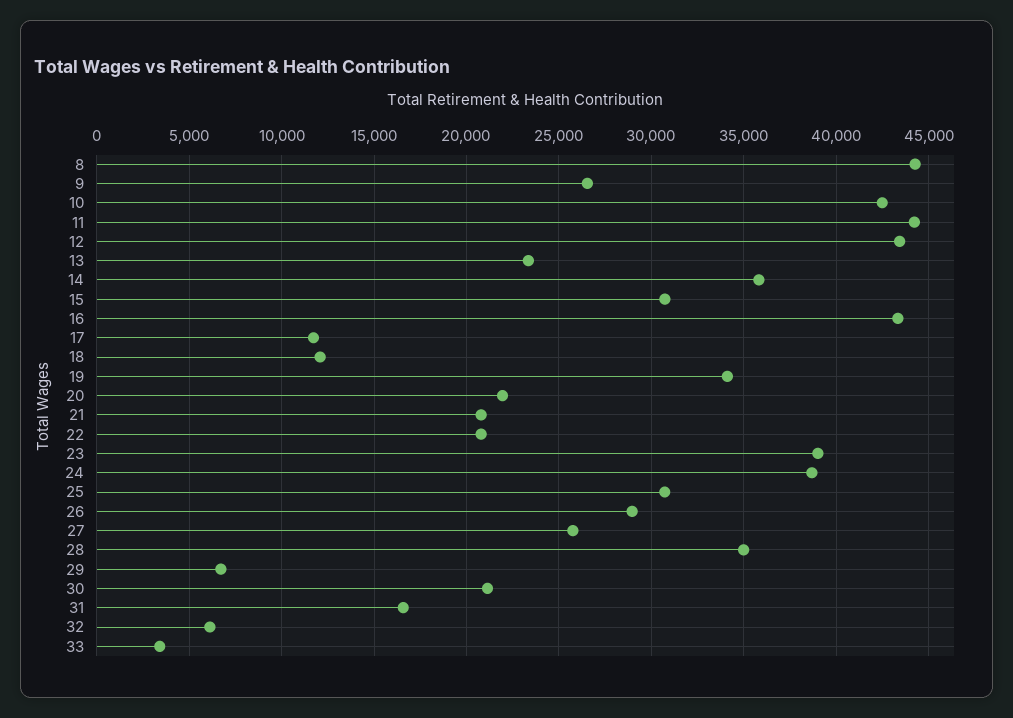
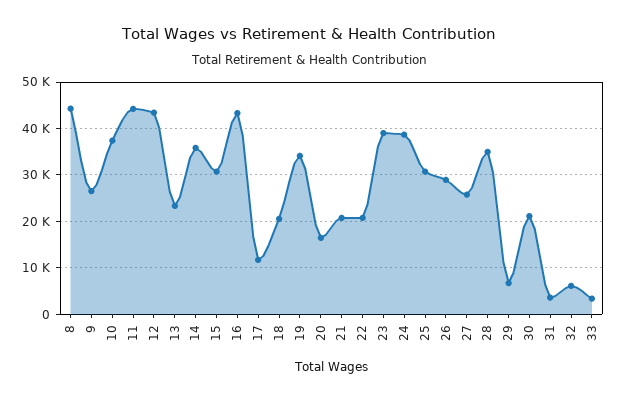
  {
    "8": 44500,
    "9": 26500,
-   "10": 42500,
+   "10": 38000,
    "11": 44000,
    "12": 43500,
    "13": 23500,
    "14": 36000,
    "15": 30500,
    "16": 43500,
    "17": 11500,
-   "18": 12000,
+   "18": 20000,
    "19": 34000,
-   "20": 22000,
+   "20": 16000,
    "21": 21000,
    "22": 21000,
    "23": 39000,
    "24": 38500,
    "25": 30500,
    "26": 29000,
    "27": 26000,
    "28": 35000,
    "29": 6500,
    "30": 21000,
-   "31": 16500,
+   "31": 4000,
    "32": 6000,
    "33": 3500
  }

